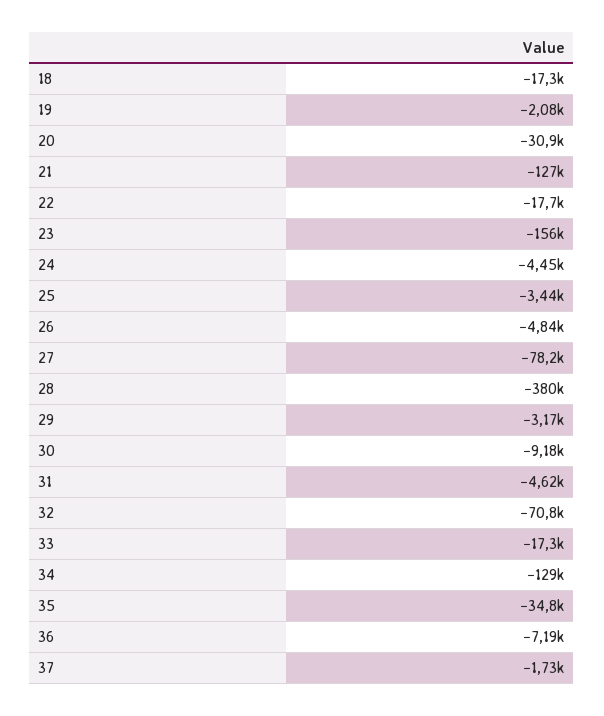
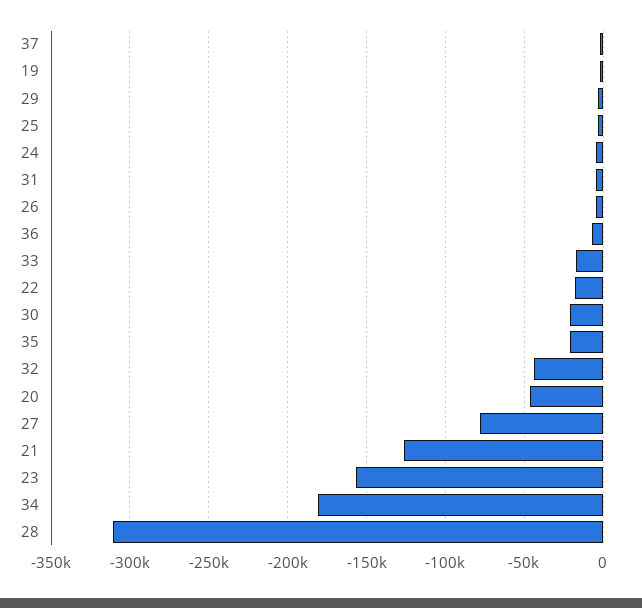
  {
-   "18": -17300,
    "19": -2080,
-   "20": -30900,
+   "20": -45000,
    "21": -127000,
    "22": -17700,
    "23": -156000,
    "24": -4450,
    "25": -3440,
    "26": -4840,
    "27": -78200,
-   "28": -380000,
+   "28": -310000,
    "29": -3170,
-   "30": -9180,
+   "30": -20000,
    "31": -4620,
-   "32": -70800,
+   "32": -45000,
    "33": -17300,
-   "34": -129000,
+   "34": -180000,
-   "35": -34800,
+   "35": -20000,
    "36": -7190,
    "37": -1730
  }

